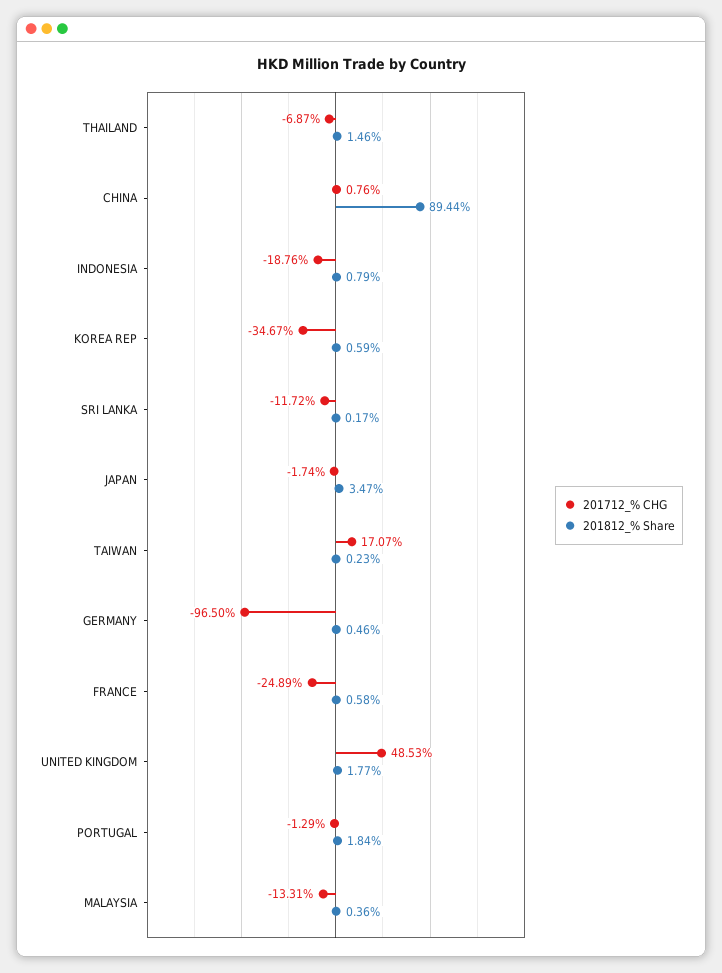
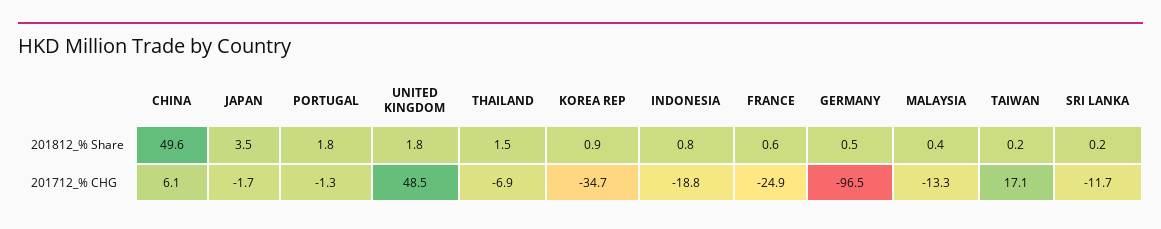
  {
    "201712_% CHG": {
      "THAILAND": -6.87,
-     "CHINA": 0.76,
+     "CHINA": 6.1,
      "INDONESIA": -18.76,
      "KOREA REP": -34.67,
      "SRI LANKA": -11.72,
      "JAPAN": -1.74,
      "TAIWAN": 17.07,
      "GERMANY": -96.5,
      "FRANCE": -24.89,
      "UNITED KINGDOM": 48.53,
      "PORTUGAL": -1.29,
      "MALAYSIA": -13.31
    },
    "201812_% Share": {
      "THAILAND": 1.46,
-     "CHINA": 89.44,
+     "CHINA": 49.6,
      "INDONESIA": 0.79,
-     "KOREA REP": 0.59,
+     "KOREA REP": 0.9,
      "SRI LANKA": 0.17,
      "JAPAN": 3.47,
      "TAIWAN": 0.23,
      "GERMANY": 0.46,
      "FRANCE": 0.58,
      "UNITED KINGDOM": 1.77,
      "PORTUGAL": 1.84,
      "MALAYSIA": 0.36
    }
  }

